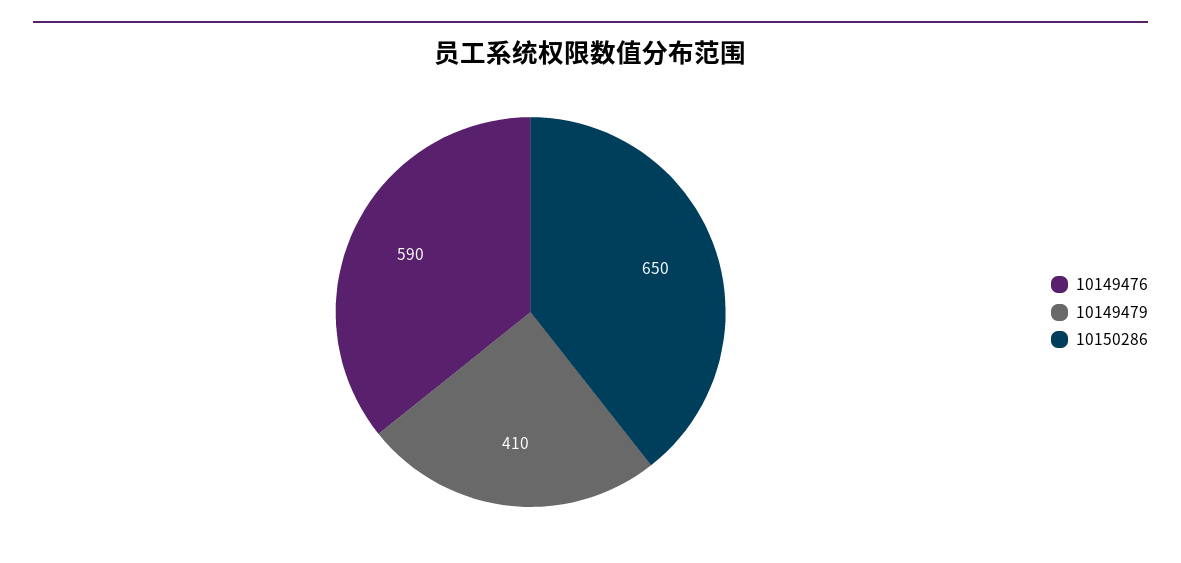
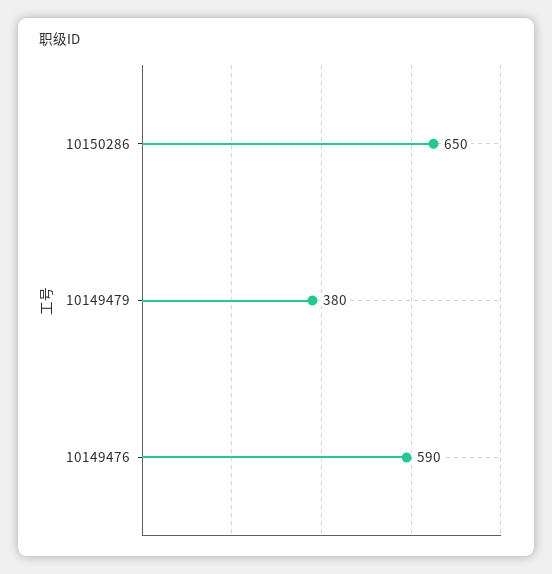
  {
    "10149476": 590,
-   "10149479": 410,
+   "10149479": 380,
    "10150286": 650
  }

